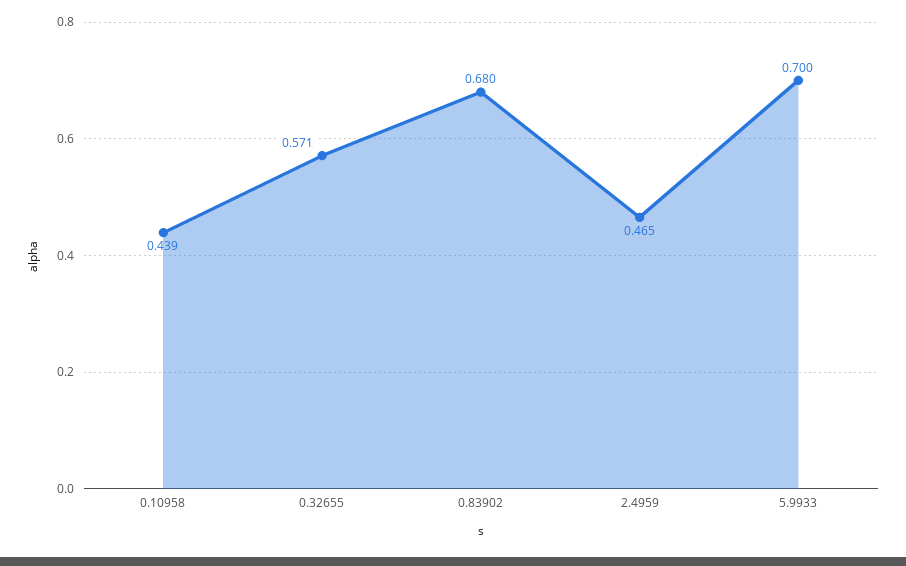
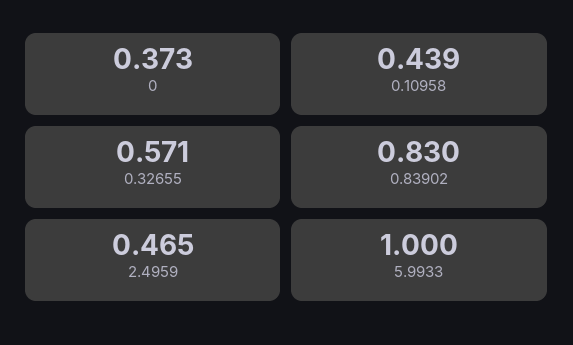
  {
    "0.10958": 0.439,
    "0.32655": 0.571,
-   "0.83902": 0.68,
+   "0.83902": 0.83,
    "2.4959": 0.465,
-   "5.9933": 0.7
+   "5.9933": 1,
+   "0": 0.373
  }

